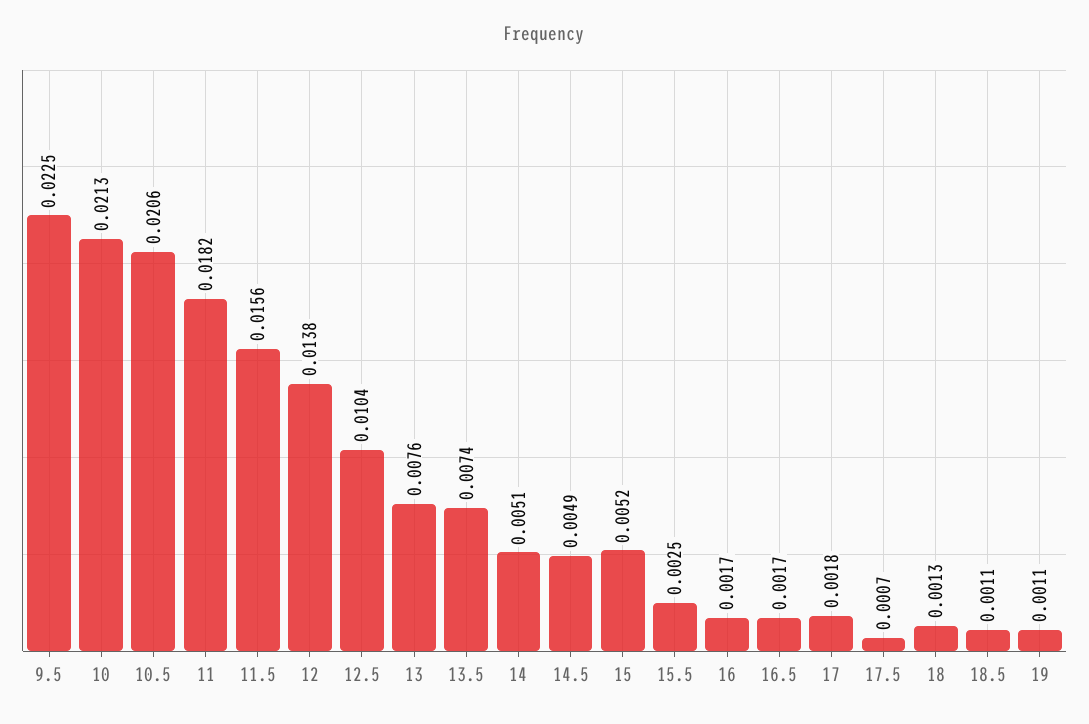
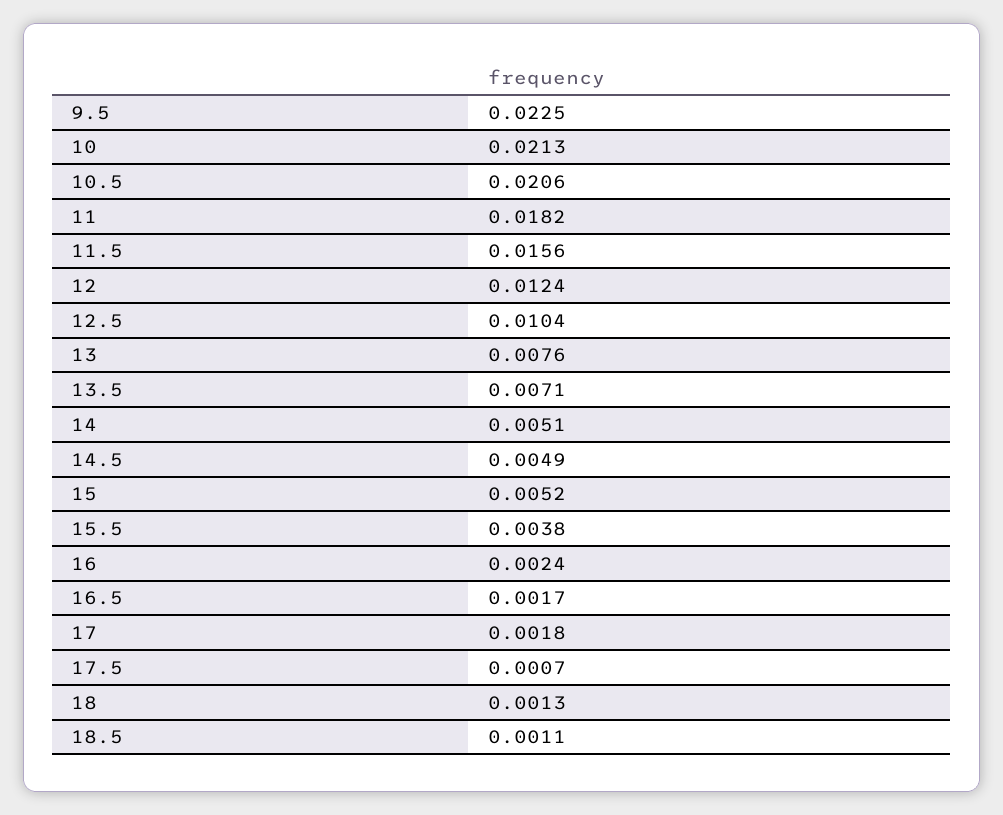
  {
    "9.5": 0.0225,
    "10": 0.0213,
    "10.5": 0.0206,
    "11": 0.0182,
    "11.5": 0.0156,
-   "12": 0.0138,
+   "12": 0.0124,
    "12.5": 0.0104,
    "13": 0.0076,
-   "13.5": 0.0074,
+   "13.5": 0.0071,
    "14": 0.0051,
    "14.5": 0.0049,
    "15": 0.0052,
-   "15.5": 0.0025,
+   "15.5": 0.0038,
-   "16": 0.0017,
+   "16": 0.0024,
    "16.5": 0.0017,
    "17": 0.0018,
    "17.5": 0.0007,
    "18": 0.0013,
-   "18.5": 0.0011,
+   "18.5": 0.0011
-   "19": 0.0011
  }

